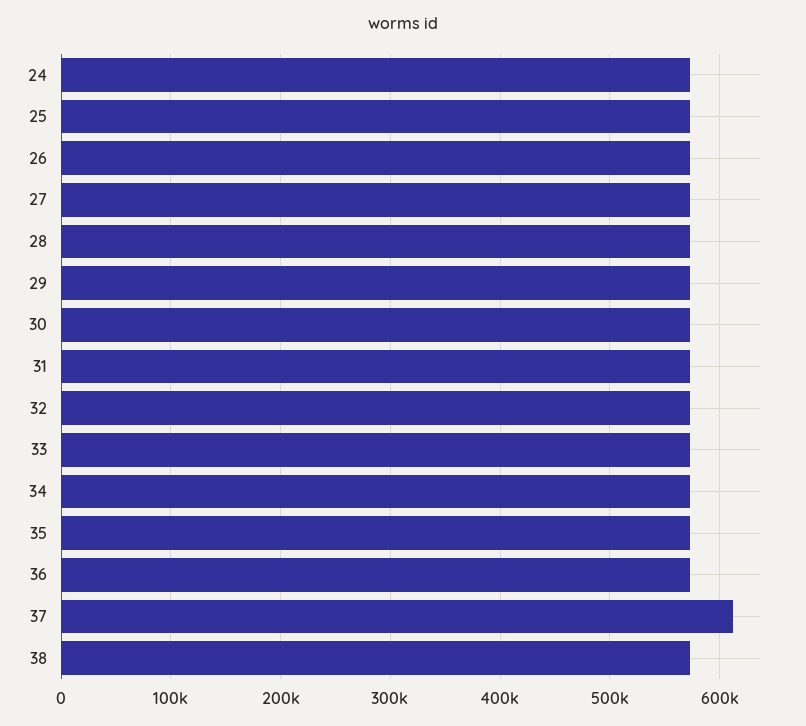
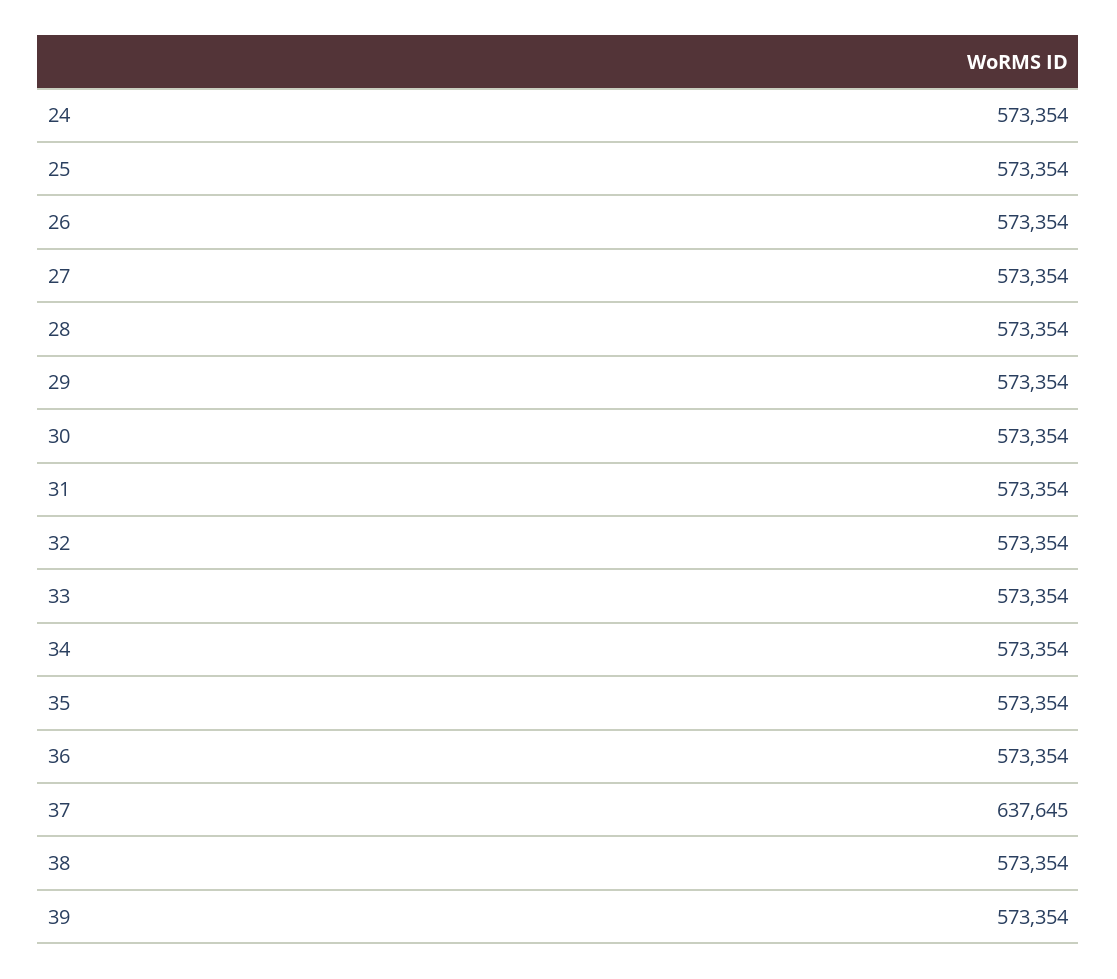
  {
    "24": 573354,
    "25": 573354,
    "26": 573354,
    "27": 573354,
    "28": 573354,
    "29": 573354,
    "30": 573354,
    "31": 573354,
    "32": 573354,
    "33": 573354,
    "34": 573354,
    "35": 573354,
    "36": 573354,
-   "37": 610000,
+   "37": 637645,
-   "38": 573354
+   "38": 573354,
+   "39": 573354
  }

